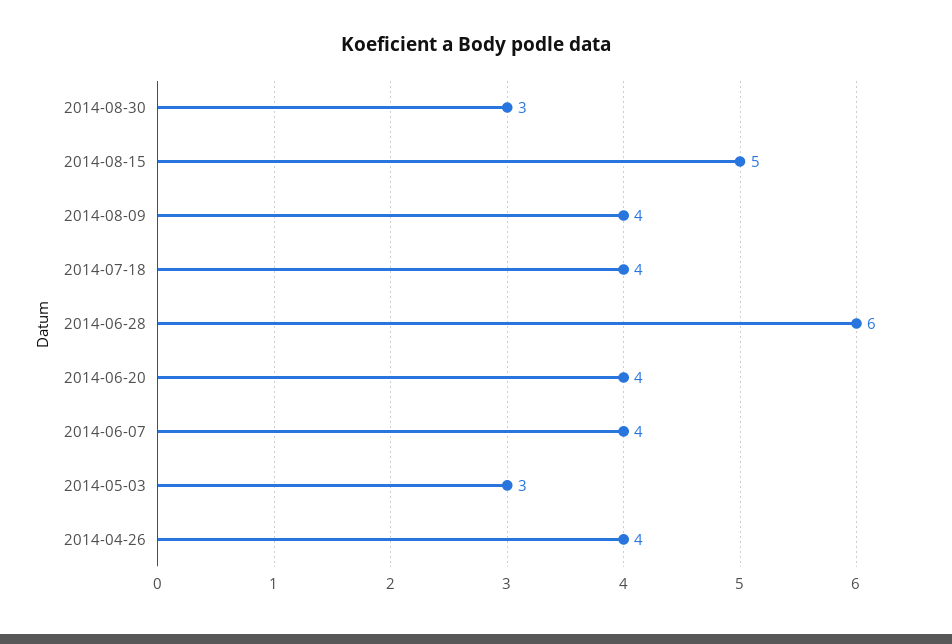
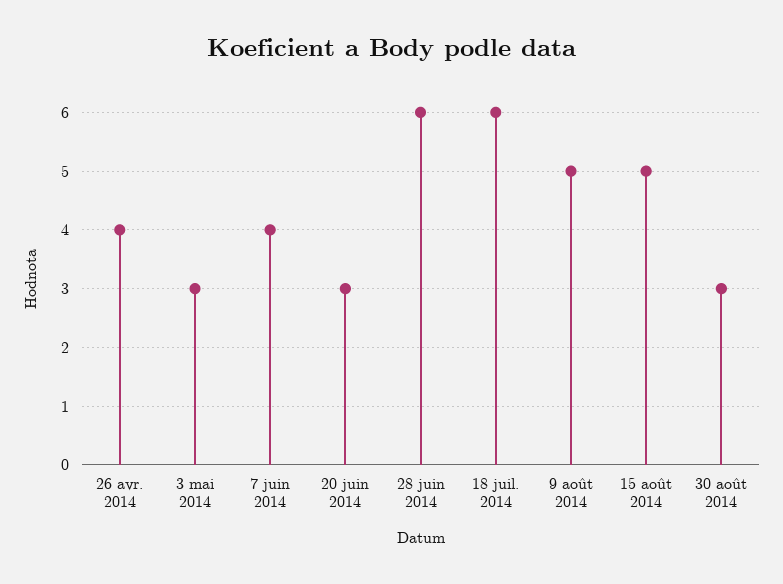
  {
    "2014-08-30": 3,
    "2014-08-15": 5,
-   "2014-08-09": 4,
+   "2014-08-09": 5,
-   "2014-07-18": 4,
+   "2014-07-18": 6,
    "2014-06-28": 6,
-   "2014-06-20": 4,
+   "2014-06-20": 3,
    "2014-06-07": 4,
    "2014-05-03": 3,
    "2014-04-26": 4
  }

